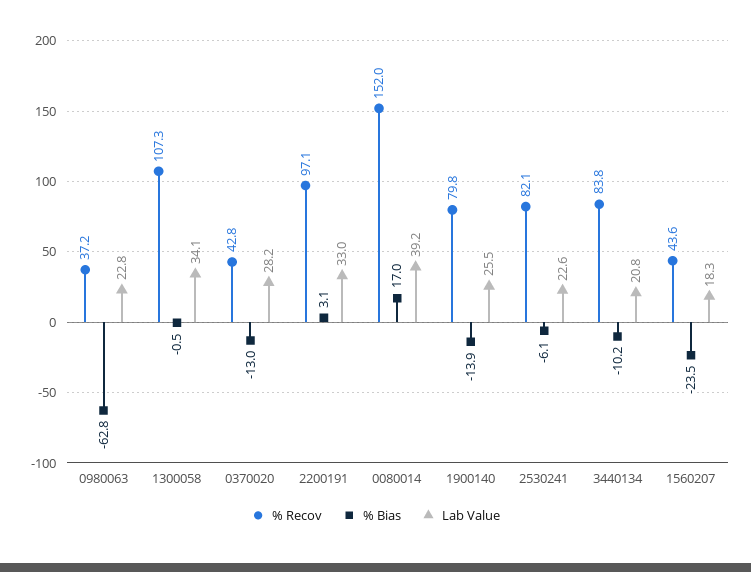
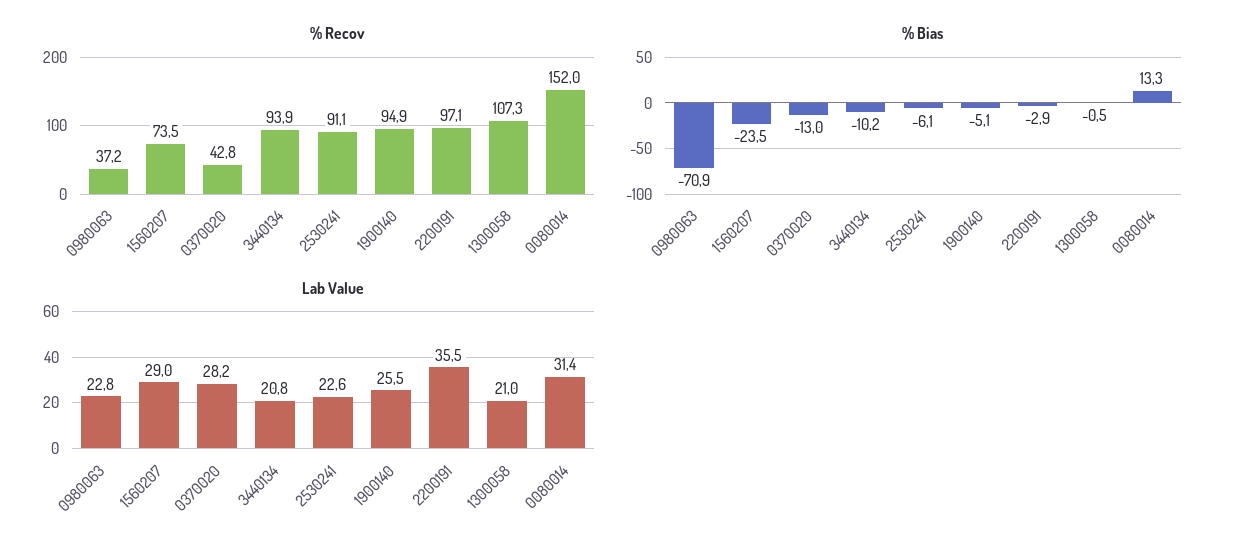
  {
    "% Recov": {
      "0980063": 37.2,
      "1300058": 107.3,
      "0370020": 42.8,
      "2200191": 97.1,
      "0080014": 152,
-     "1900140": 79.8,
+     "1900140": 94.9,
-     "2530241": 82.1,
+     "2530241": 91.1,
-     "3440134": 83.8,
+     "3440134": 93.9,
-     "1560207": 43.6
+     "1560207": 73.5
    },
    "% Bias": {
-     "0980063": -62.8,
+     "0980063": -70.9,
      "1300058": -0.5,
      "0370020": -13,
-     "2200191": 3.1,
+     "2200191": -2.9,
-     "0080014": 17,
+     "0080014": 13.3,
-     "1900140": -13.9,
+     "1900140": -5.1,
      "2530241": -6.1,
      "3440134": -10.2,
      "1560207": -23.5
    },
    "Lab Value": {
      "0980063": 22.8,
-     "1300058": 34.1,
+     "1300058": 21,
      "0370020": 28.2,
-     "2200191": 33,
+     "2200191": 35.5,
-     "0080014": 39.2,
+     "0080014": 31.4,
      "1900140": 25.5,
      "2530241": 22.6,
      "3440134": 20.8,
-     "1560207": 18.3
+     "1560207": 29
    }
  }

